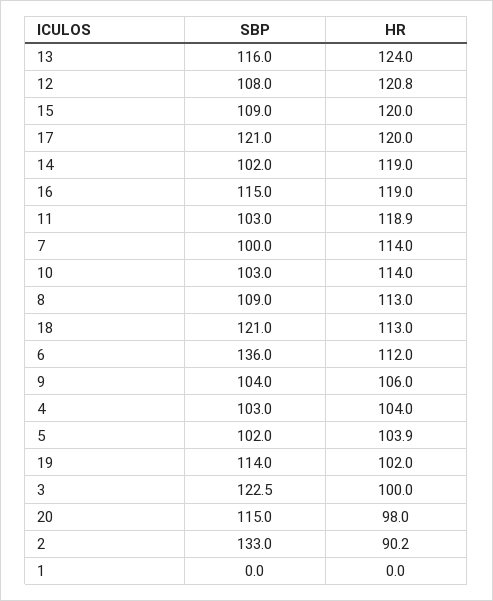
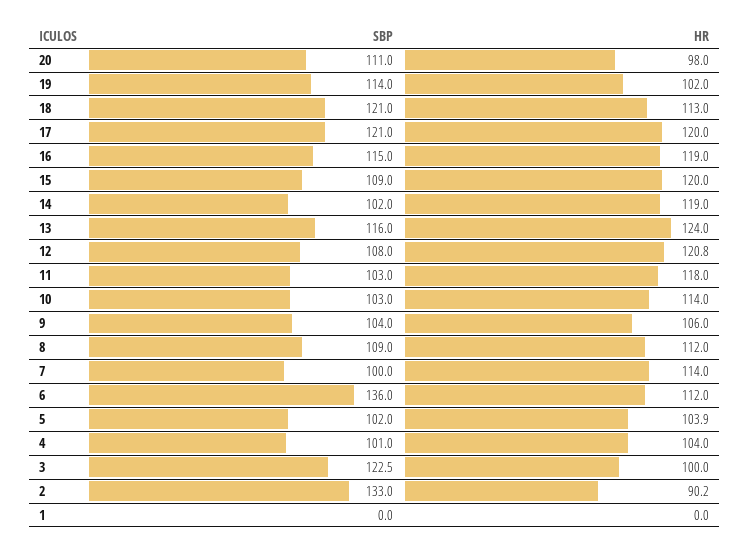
  {
    "SBP": {
      "13": 116,
      "12": 108,
      "15": 109,
      "17": 121,
      "14": 102,
      "16": 115,
      "11": 103,
      "7": 100,
      "10": 103,
      "8": 109,
      "18": 121,
      "6": 136,
      "9": 104,
-     "4": 103,
+     "4": 101,
      "5": 102,
      "19": 114,
      "3": 122.5,
-     "20": 115,
+     "20": 111,
      "2": 133,
      "1": 0
    },
    "HR": {
      "13": 124,
      "12": 120.8,
      "15": 120,
      "17": 120,
      "14": 119,
      "16": 119,
-     "11": 118.9,
+     "11": 118,
      "7": 114,
      "10": 114,
-     "8": 113,
+     "8": 112,
      "18": 113,
      "6": 112,
      "9": 106,
      "4": 104,
      "5": 103.9,
      "19": 102,
      "3": 100,
      "20": 98,
      "2": 90.2,
      "1": 0
    }
  }

